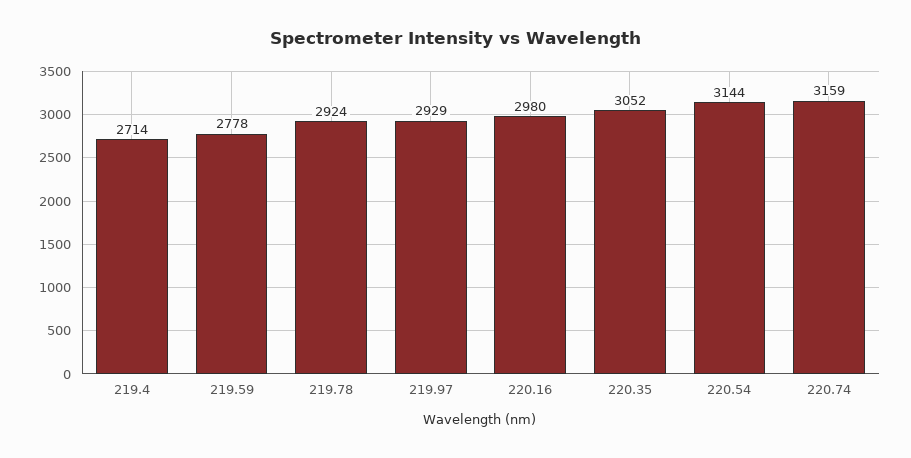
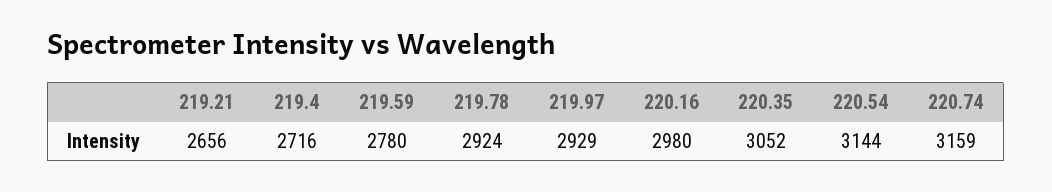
  {
-   "219.4": 2714,
+   "219.4": 2716,
-   "219.59": 2778,
+   "219.59": 2780,
    "219.78": 2924,
    "219.97": 2929,
    "220.16": 2980,
    "220.35": 3052,
    "220.54": 3144,
-   "220.74": 3159
+   "220.74": 3159,
+   "219.21": 2656
  }

